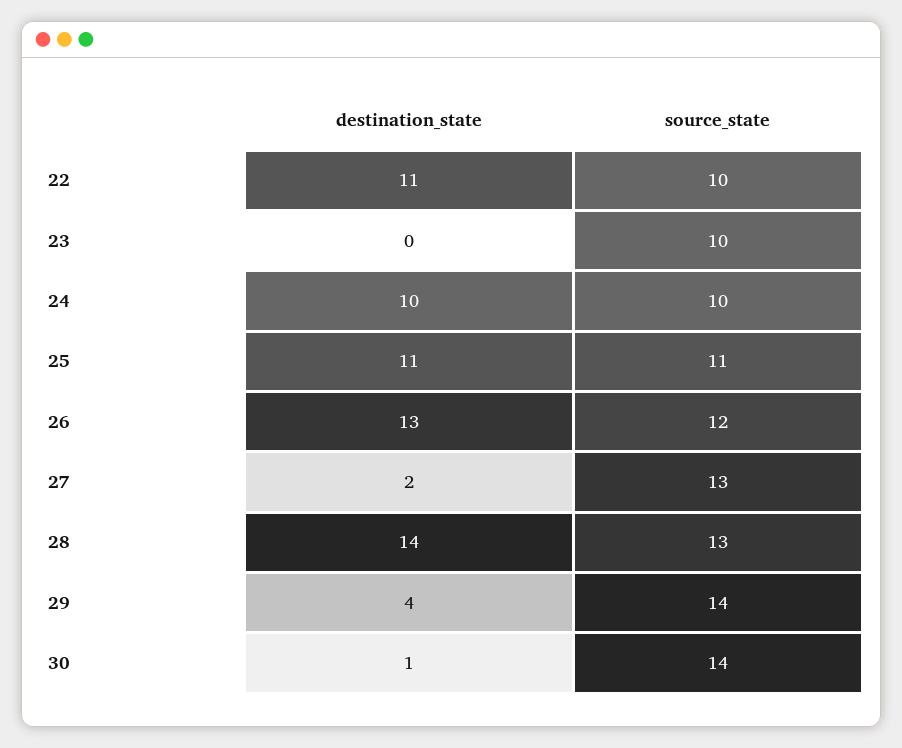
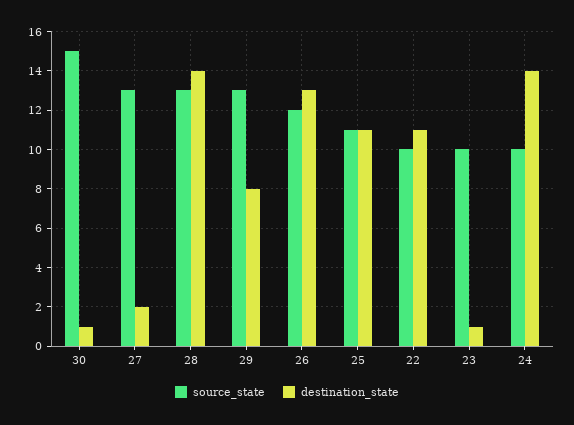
  {
    "destination_state": {
      "22": 11,
-     "23": 0,
+     "23": 1,
-     "24": 10,
+     "24": 14,
      "25": 11,
      "26": 13,
      "27": 2,
      "28": 14,
-     "29": 4,
+     "29": 8,
      "30": 1
    },
    "source_state": {
      "22": 10,
      "23": 10,
      "24": 10,
      "25": 11,
      "26": 12,
      "27": 13,
      "28": 13,
-     "29": 14,
+     "29": 13,
-     "30": 14
+     "30": 15
    }
  }

